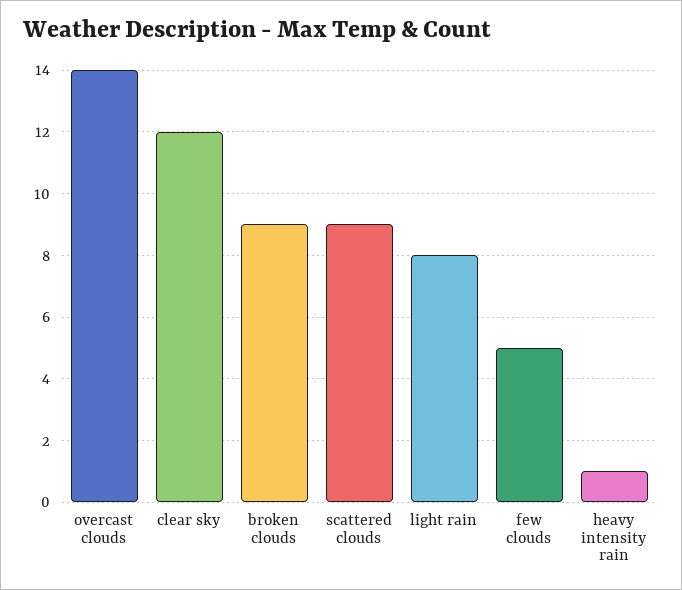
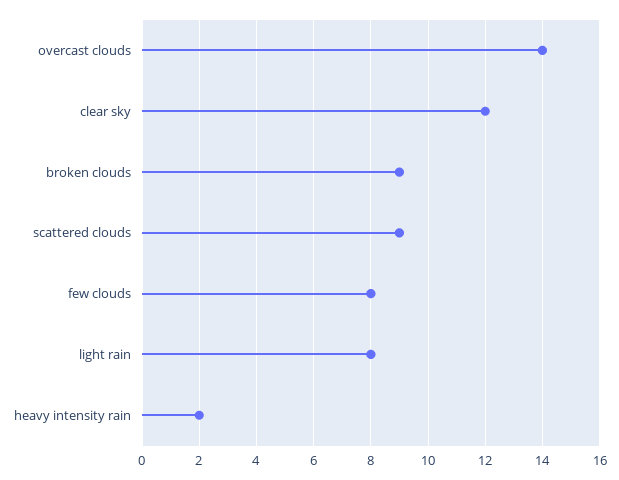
  {
    "overcast clouds": 14,
    "clear sky": 12,
    "broken clouds": 9,
    "scattered clouds": 9,
    "light rain": 8,
-   "few clouds": 5,
+   "few clouds": 8,
-   "heavy intensity rain": 1
+   "heavy intensity rain": 2
  }

